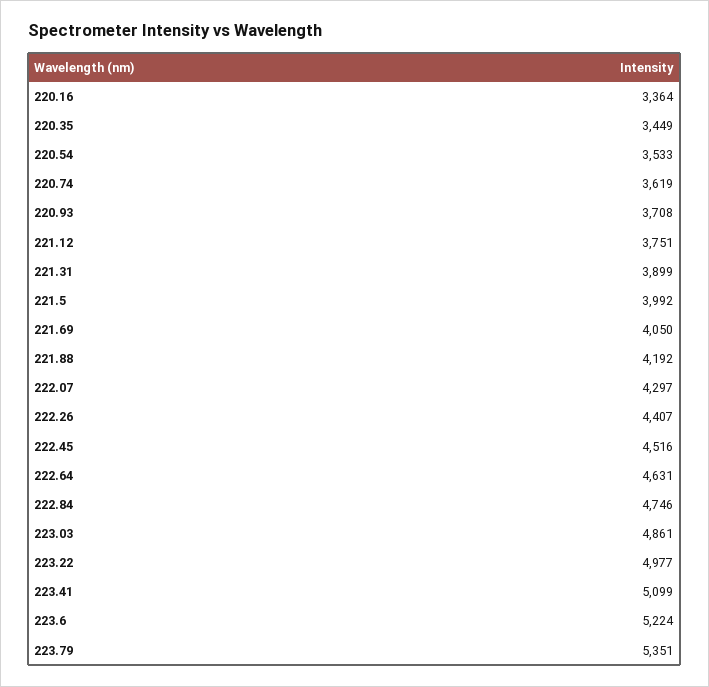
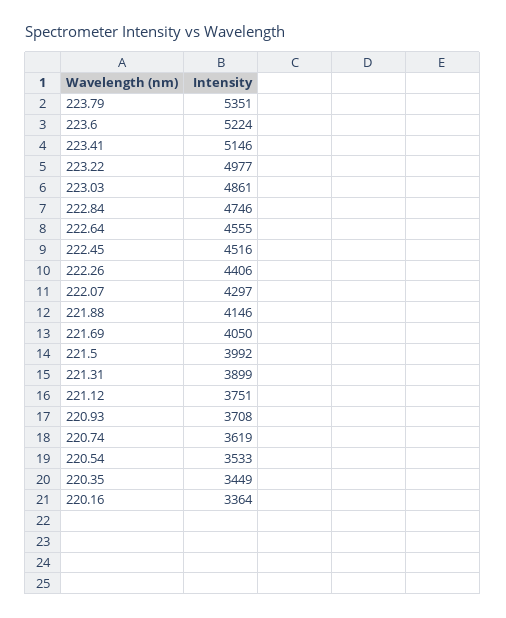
  {
    "220.16": 3364,
    "220.35": 3449,
    "220.54": 3533,
    "220.74": 3619,
    "220.93": 3708,
    "221.12": 3751,
    "221.31": 3899,
    "221.5": 3992,
    "221.69": 4050,
-   "221.88": 4192,
+   "221.88": 4146,
    "222.07": 4297,
-   "222.26": 4407,
+   "222.26": 4406,
    "222.45": 4516,
-   "222.64": 4631,
+   "222.64": 4555,
    "222.84": 4746,
    "223.03": 4861,
    "223.22": 4977,
-   "223.41": 5099,
+   "223.41": 5146,
    "223.6": 5224,
    "223.79": 5351
  }

